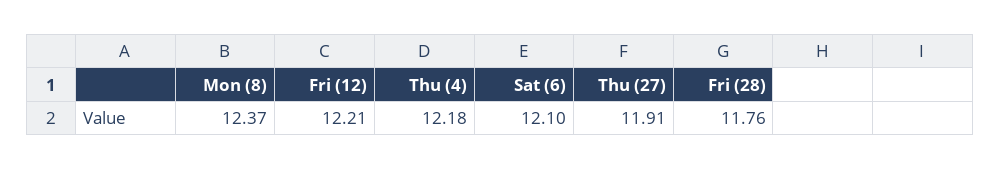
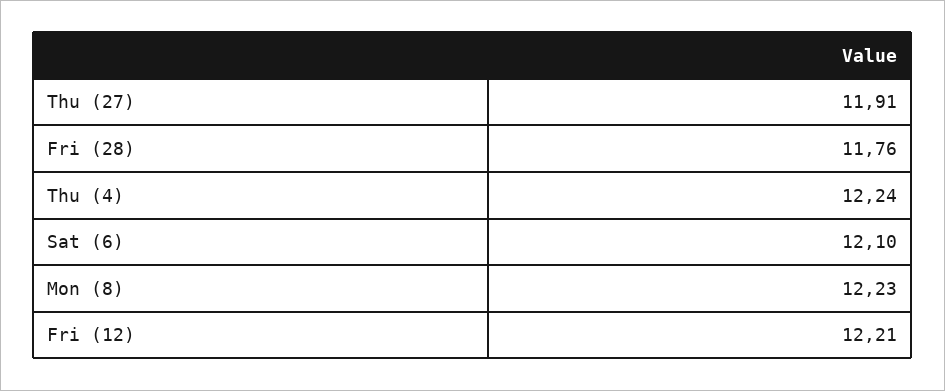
  {
-   "Mon (8)": 12.37,
+   "Mon (8)": 12.23,
    "Fri (12)": 12.21,
-   "Thu (4)": 12.18,
+   "Thu (4)": 12.24,
    "Sat (6)": 12.1,
    "Thu (27)": 11.91,
    "Fri (28)": 11.76
  }

